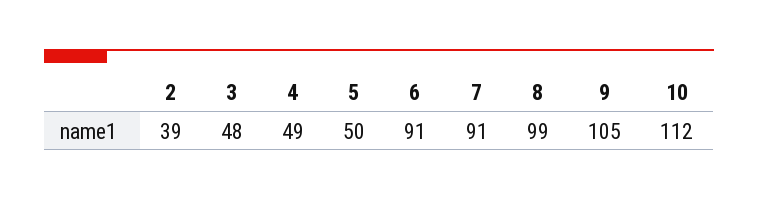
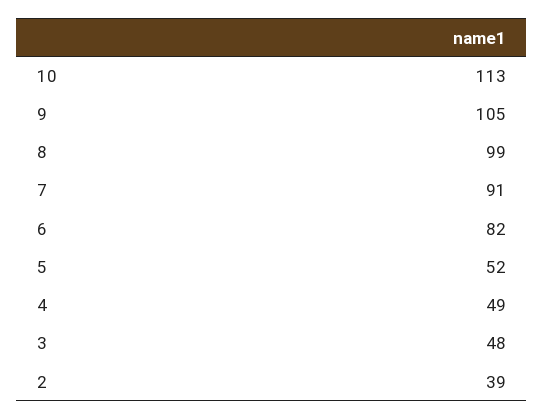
  {
    "2": 39,
    "3": 48,
    "4": 49,
-   "5": 50,
+   "5": 52,
-   "6": 91,
+   "6": 82,
    "7": 91,
    "8": 99,
    "9": 105,
-   "10": 112
+   "10": 113
  }

